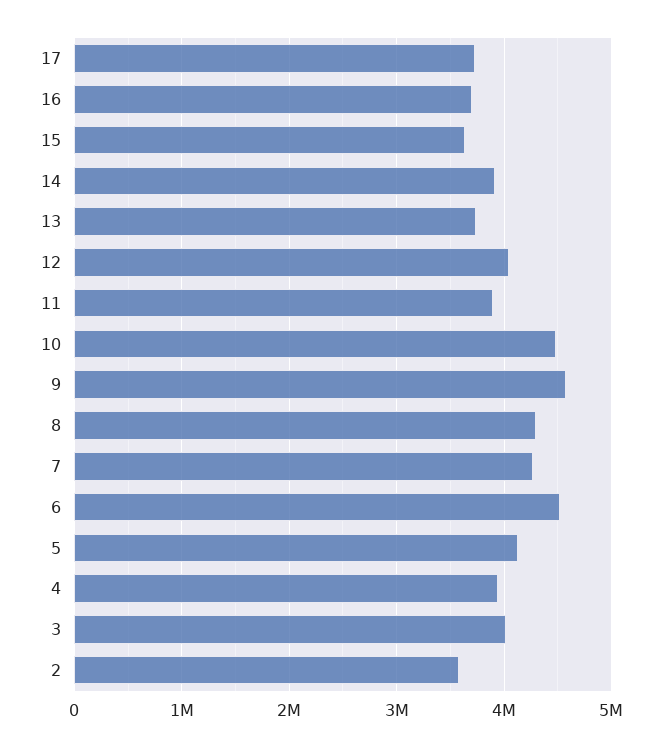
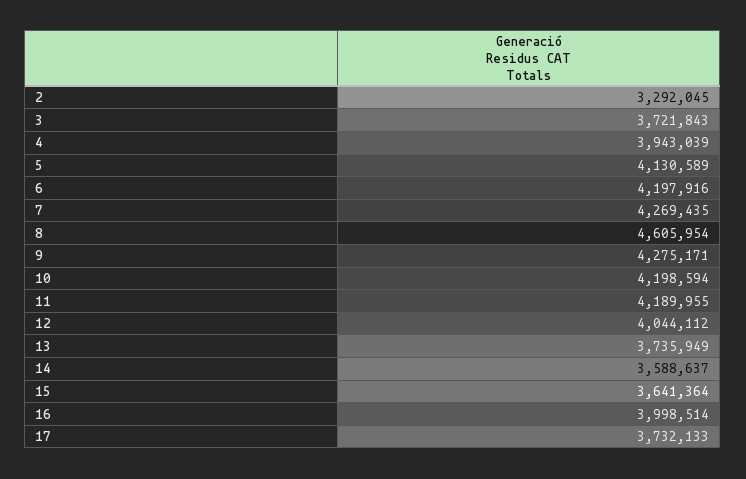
  {
    "17": 3732133,
-   "16": 3700000,
+   "16": 3998514,
    "15": 3641364,
-   "14": 3900000,
+   "14": 3588637,
    "13": 3735949,
    "12": 4044112,
-   "11": 3900000,
+   "11": 4189955,
-   "10": 4500000,
+   "10": 4198594,
-   "9": 4600000,
+   "9": 4275171,
-   "8": 4300000,
+   "8": 4605954,
    "7": 4269435,
-   "6": 4500000,
+   "6": 4197916,
    "5": 4130589,
    "4": 3943039,
-   "3": 4000000,
+   "3": 3721843,
-   "2": 3600000
+   "2": 3292045
  }

